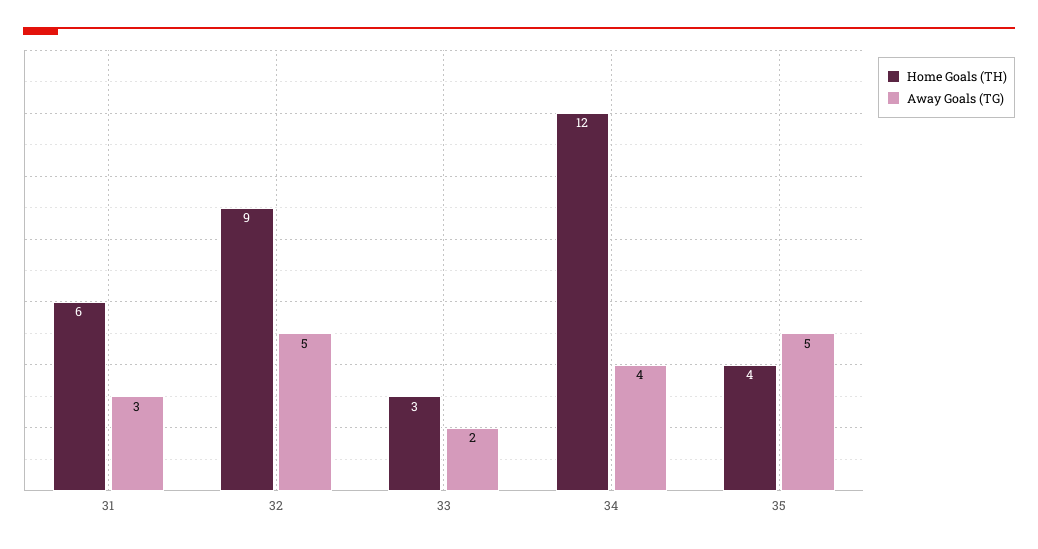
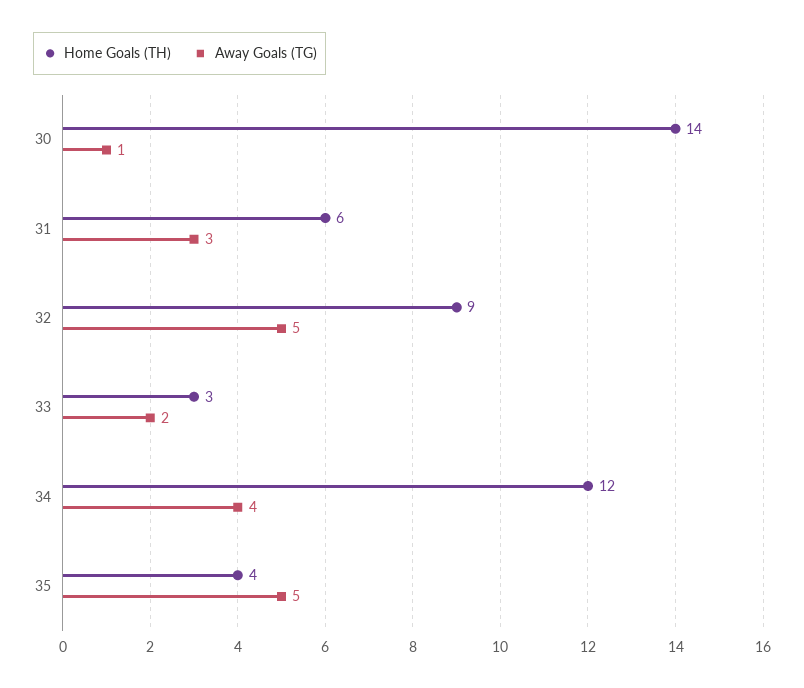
  {
    "Home Goals (TH)": {
      "31": 6,
      "32": 9,
      "33": 3,
      "34": 12,
-     "35": 4
+     "35": 4,
+     "30": 14
    },
    "Away Goals (TG)": {
      "31": 3,
      "32": 5,
      "33": 2,
      "34": 4,
-     "35": 5
+     "35": 5,
+     "30": 1
    }
  }

